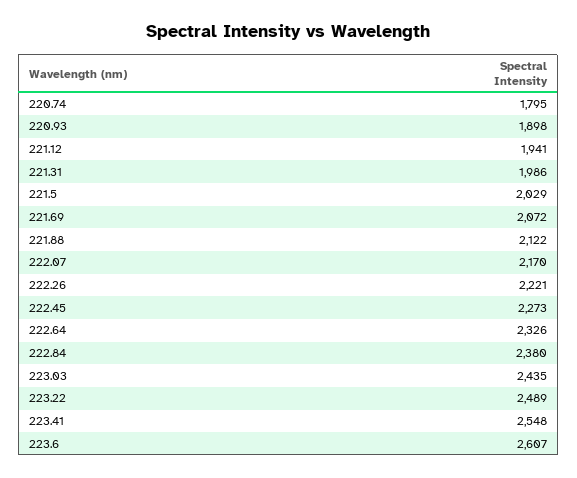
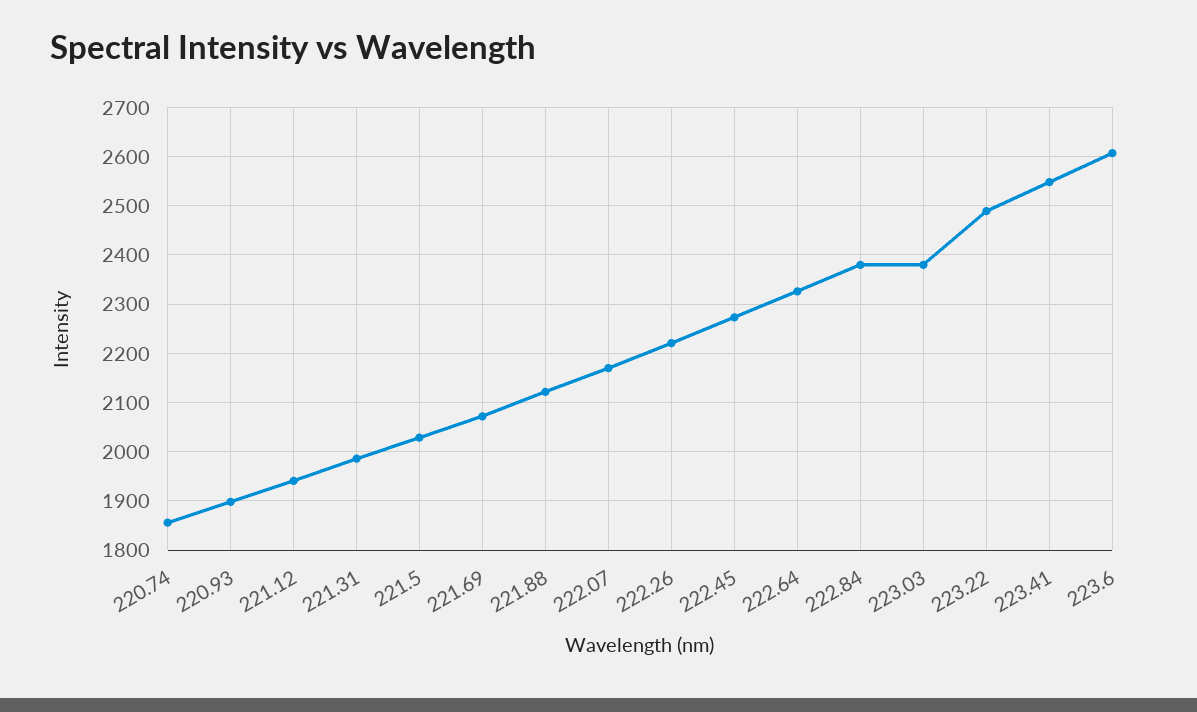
  {
-   "220.74": 1795,
+   "220.74": 1860,
    "220.93": 1898,
    "221.12": 1941,
    "221.31": 1986,
    "221.5": 2029,
    "221.69": 2072,
    "221.88": 2122,
    "222.07": 2170,
    "222.26": 2221,
    "222.45": 2273,
    "222.64": 2326,
    "222.84": 2380,
-   "223.03": 2435,
+   "223.03": 2380,
    "223.22": 2489,
    "223.41": 2548,
    "223.6": 2607
  }

